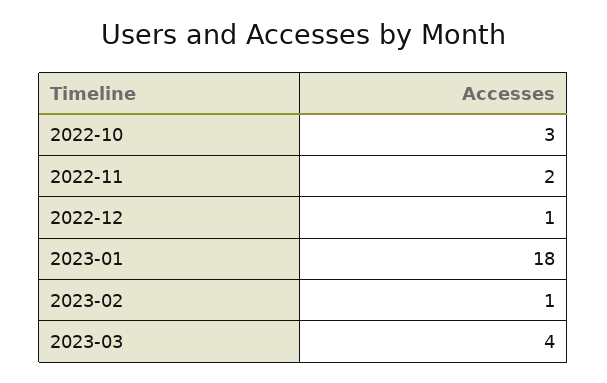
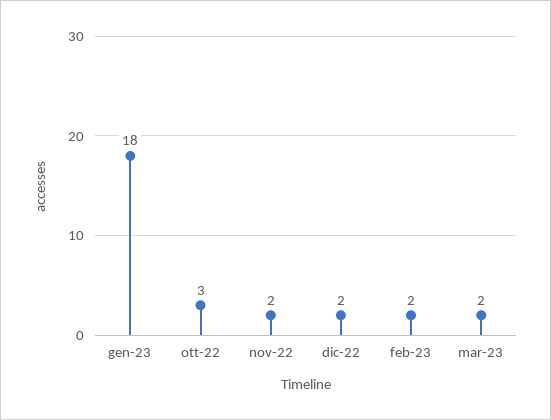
  {
    "2022-10": 3,
    "2022-11": 2,
-   "2022-12": 1,
+   "2022-12": 2,
    "2023-01": 18,
-   "2023-02": 1,
+   "2023-02": 2,
-   "2023-03": 4
+   "2023-03": 2
  }

